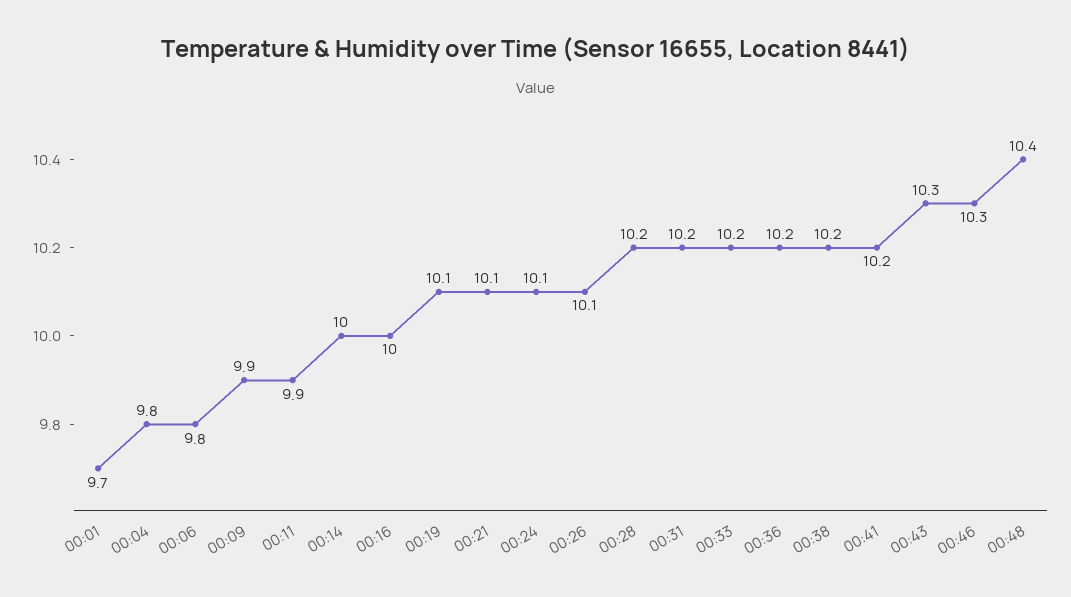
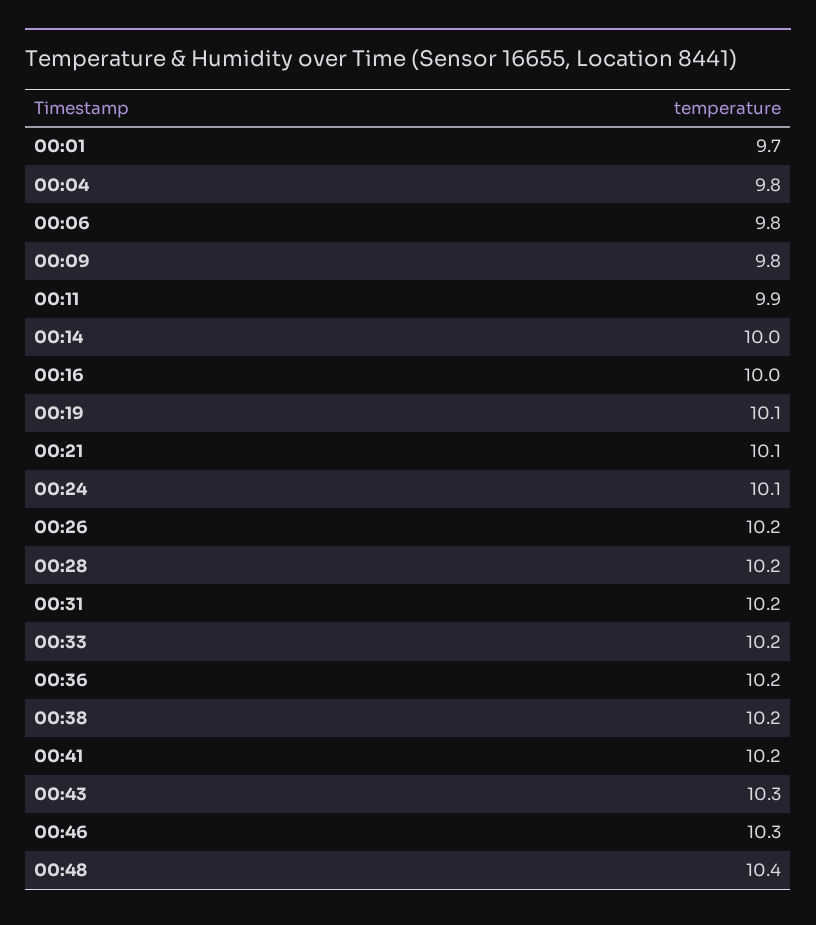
  {
    "00:01": 9.7,
    "00:04": 9.8,
    "00:06": 9.8,
-   "00:09": 9.9,
+   "00:09": 9.8,
    "00:11": 9.9,
    "00:14": 10,
    "00:16": 10,
    "00:19": 10.1,
    "00:21": 10.1,
    "00:24": 10.1,
-   "00:26": 10.1,
+   "00:26": 10.2,
    "00:28": 10.2,
    "00:31": 10.2,
    "00:33": 10.2,
    "00:36": 10.2,
    "00:38": 10.2,
    "00:41": 10.2,
    "00:43": 10.3,
    "00:46": 10.3,
    "00:48": 10.4
  }

